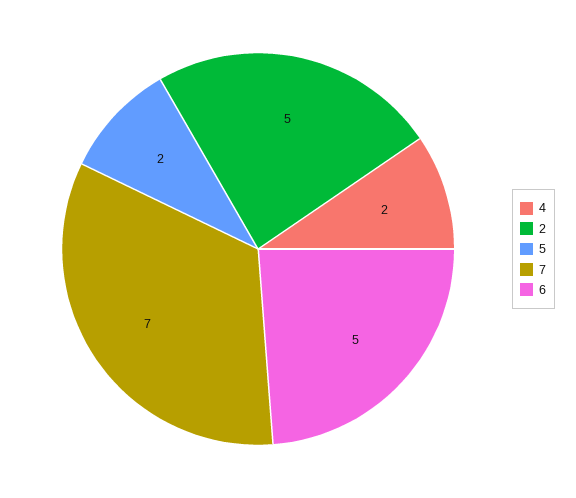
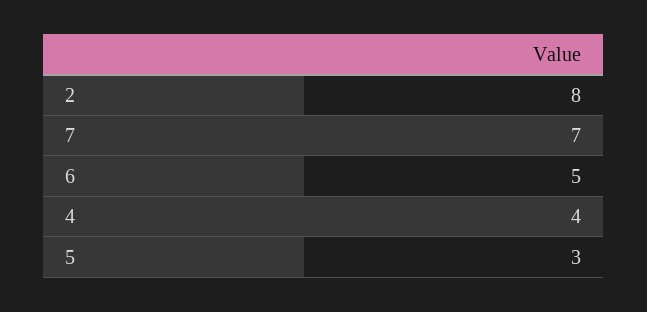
  {
-   "4": 2,
+   "4": 4,
-   "2": 5,
+   "2": 8,
-   "5": 2,
+   "5": 3,
    "7": 7,
    "6": 5
  }

